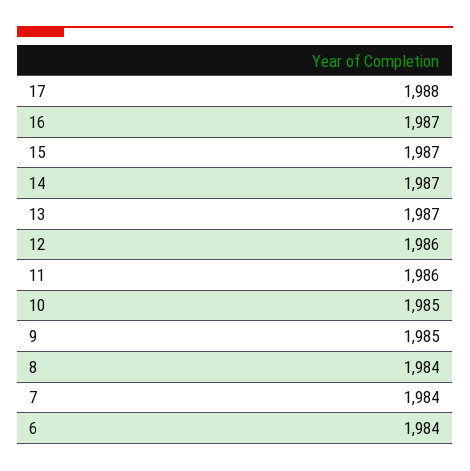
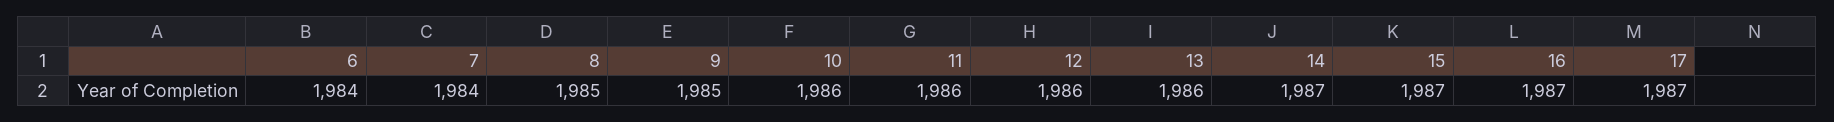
  {
-   "17": 1988,
+   "17": 1987,
    "16": 1987,
    "15": 1987,
    "14": 1987,
-   "13": 1987,
+   "13": 1986,
    "12": 1986,
    "11": 1986,
-   "10": 1985,
+   "10": 1986,
    "9": 1985,
-   "8": 1984,
+   "8": 1985,
    "7": 1984,
    "6": 1984
  }

